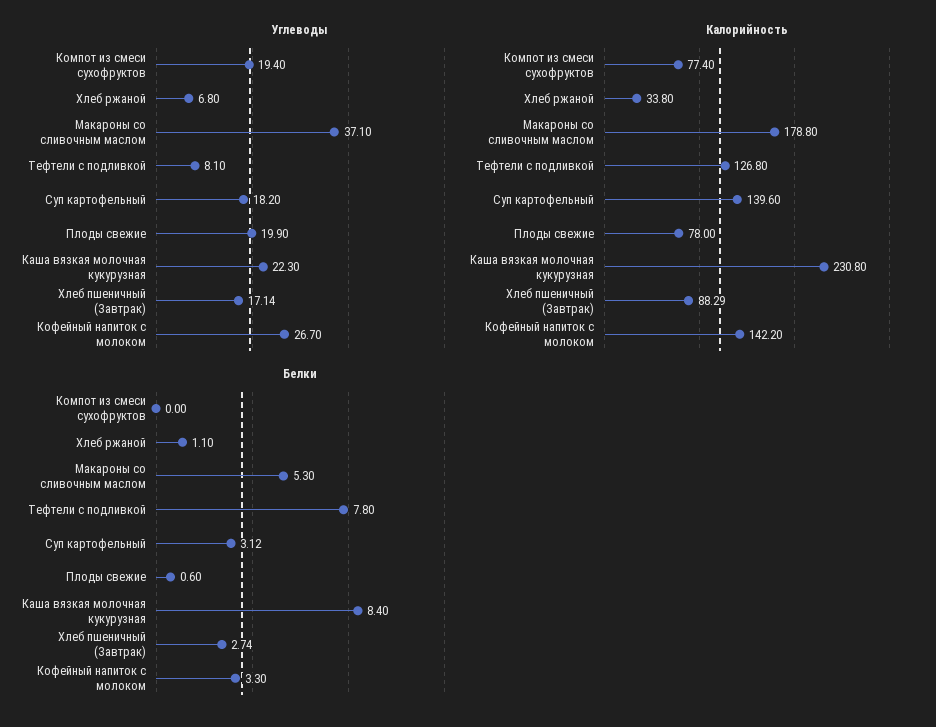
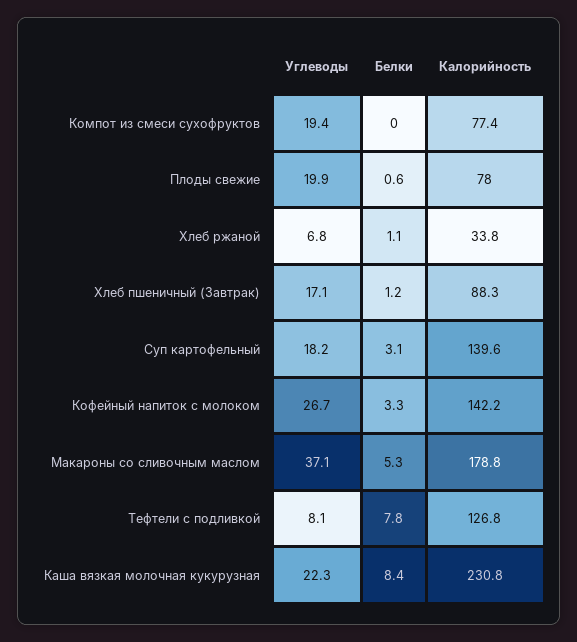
  {
    "Углеводы": {
      "Компот из смеси сухофруктов": 19.4,
      "Хлеб ржаной": 6.8,
      "Макароны со сливочным маслом": 37.1,
      "Тефтели с подливкой": 8.1,
      "Суп картофельный": 18.2,
      "Плоды свежие": 19.9,
      "Каша вязкая молочная кукурузная": 22.3,
      "Хлеб пшеничный (Завтрак)": 17.14,
      "Кофейный напиток с молоком": 26.7
    },
    "Калорийность": {
      "Компот из смеси сухофруктов": 77.4,
      "Хлеб ржаной": 33.8,
      "Макароны со сливочным маслом": 178.8,
      "Тефтели с подливкой": 126.8,
      "Суп картофельный": 139.6,
      "Плоды свежие": 78,
      "Каша вязкая молочная кукурузная": 230.8,
      "Хлеб пшеничный (Завтрак)": 88.29,
      "Кофейный напиток с молоком": 142.2
    },
    "Белки": {
      "Компот из смеси сухофруктов": 0,
      "Хлеб ржаной": 1.1,
      "Макароны со сливочным маслом": 5.3,
      "Тефтели с подливкой": 7.8,
      "Суп картофельный": 3.12,
      "Плоды свежие": 0.6,
      "Каша вязкая молочная кукурузная": 8.4,
-     "Хлеб пшеничный (Завтрак)": 2.74,
+     "Хлеб пшеничный (Завтрак)": 1.2,
      "Кофейный напиток с молоком": 3.3
    }
  }

